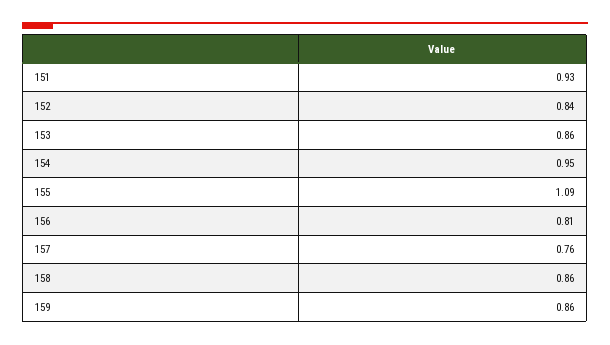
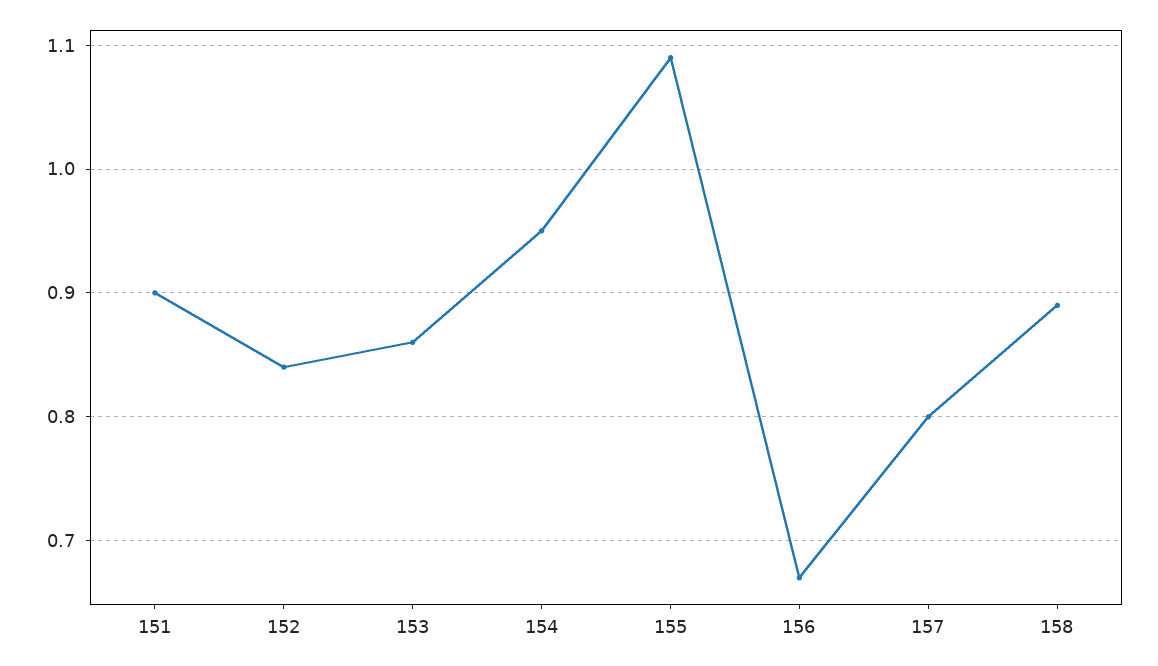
  {
-   "151": 0.93,
+   "151": 0.9,
    "152": 0.84,
    "153": 0.86,
    "154": 0.95,
    "155": 1.09,
-   "156": 0.81,
+   "156": 0.67,
-   "157": 0.76,
+   "157": 0.8,
-   "158": 0.86,
+   "158": 0.89
-   "159": 0.86
  }

